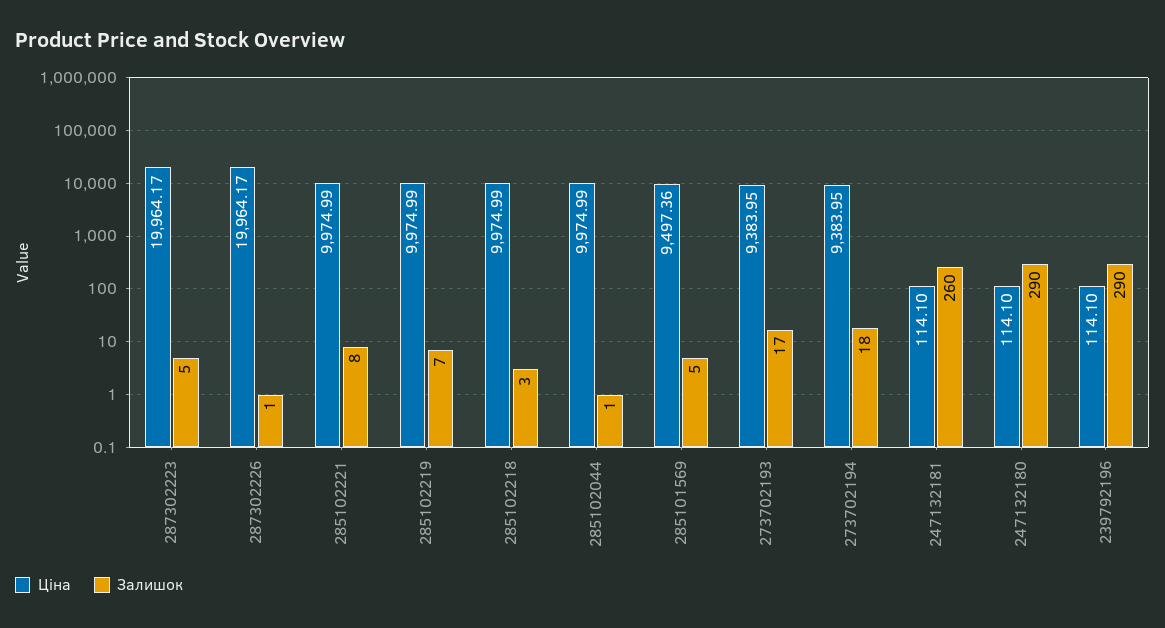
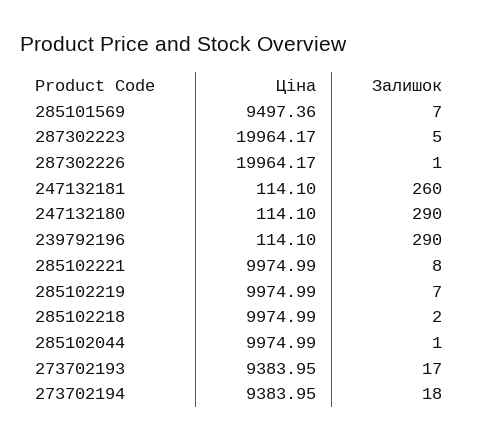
  {
    "Ціна": {
      "287302223": 19964.17,
      "287302226": 19964.17,
      "285102221": 9974.99,
      "285102219": 9974.99,
      "285102218": 9974.99,
      "285102044": 9974.99,
      "285101569": 9497.36,
      "273702193": 9383.95,
      "273702194": 9383.95,
      "247132181": 114.1,
      "247132180": 114.1,
      "239792196": 114.1
    },
    "Залишок": {
      "287302223": 5,
      "287302226": 1,
      "285102221": 8,
      "285102219": 7,
-     "285102218": 3,
+     "285102218": 2,
      "285102044": 1,
-     "285101569": 5,
+     "285101569": 7,
      "273702193": 17,
      "273702194": 18,
      "247132181": 260,
      "247132180": 290,
      "239792196": 290
    }
  }

